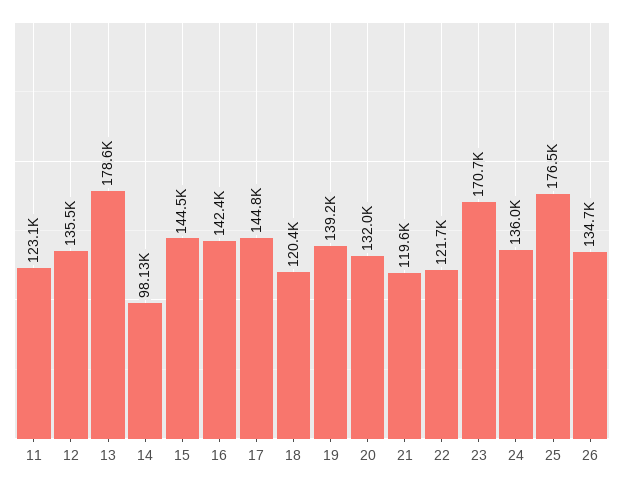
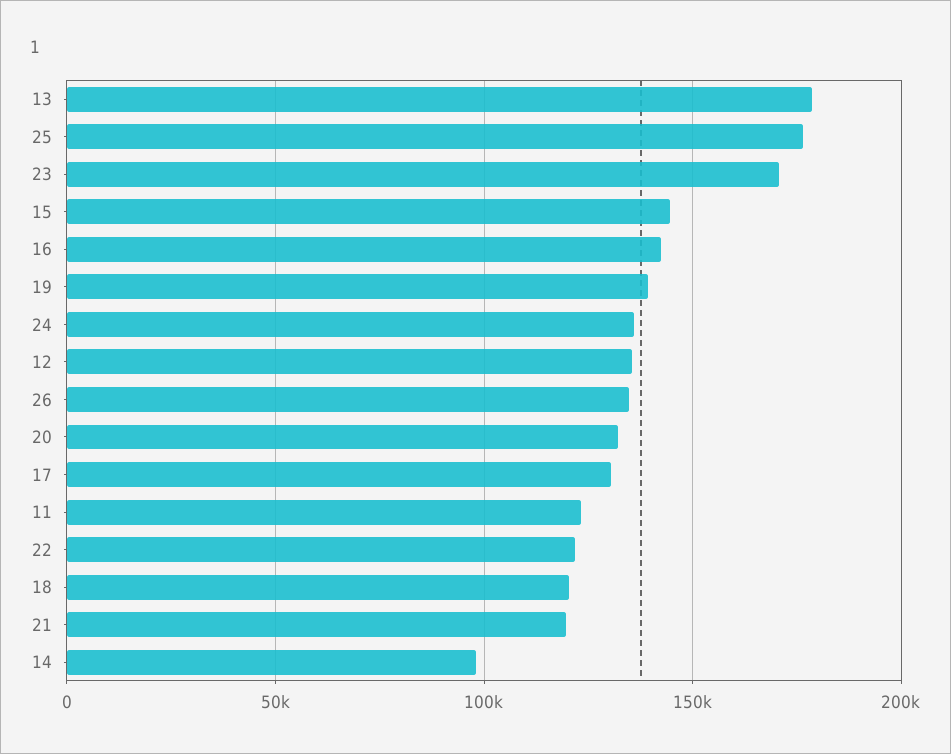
  {
    "11": 123100,
    "12": 135500,
    "13": 178600,
    "14": 98130,
    "15": 144500,
    "16": 142400,
-   "17": 144800,
+   "17": 130000,
    "18": 120400,
    "19": 139200,
    "20": 132000,
    "21": 119600,
    "22": 121700,
    "23": 170700,
    "24": 136000,
    "25": 176500,
    "26": 134700
  }

